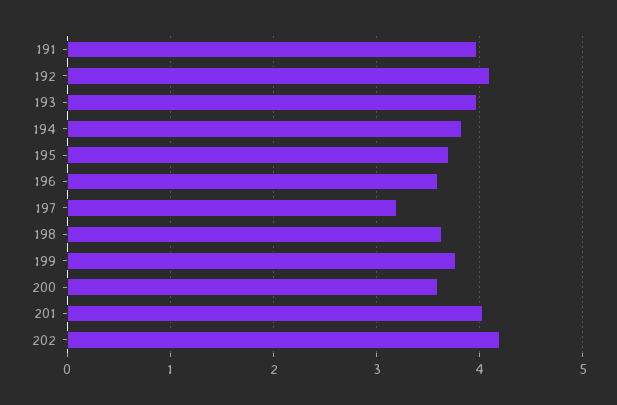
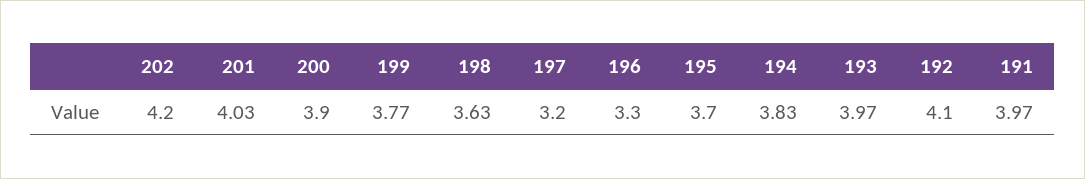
  {
    "191": 3.97,
    "192": 4.1,
    "193": 3.97,
    "194": 3.83,
    "195": 3.7,
-   "196": 3.6,
+   "196": 3.3,
    "197": 3.2,
    "198": 3.63,
    "199": 3.77,
-   "200": 3.6,
+   "200": 3.9,
    "201": 4.03,
    "202": 4.2
  }

